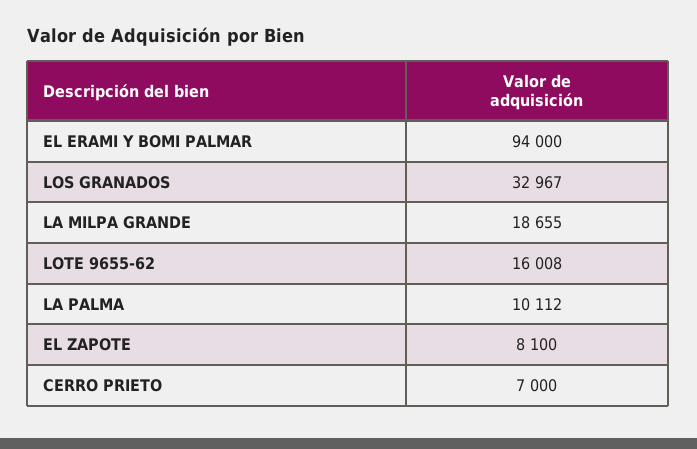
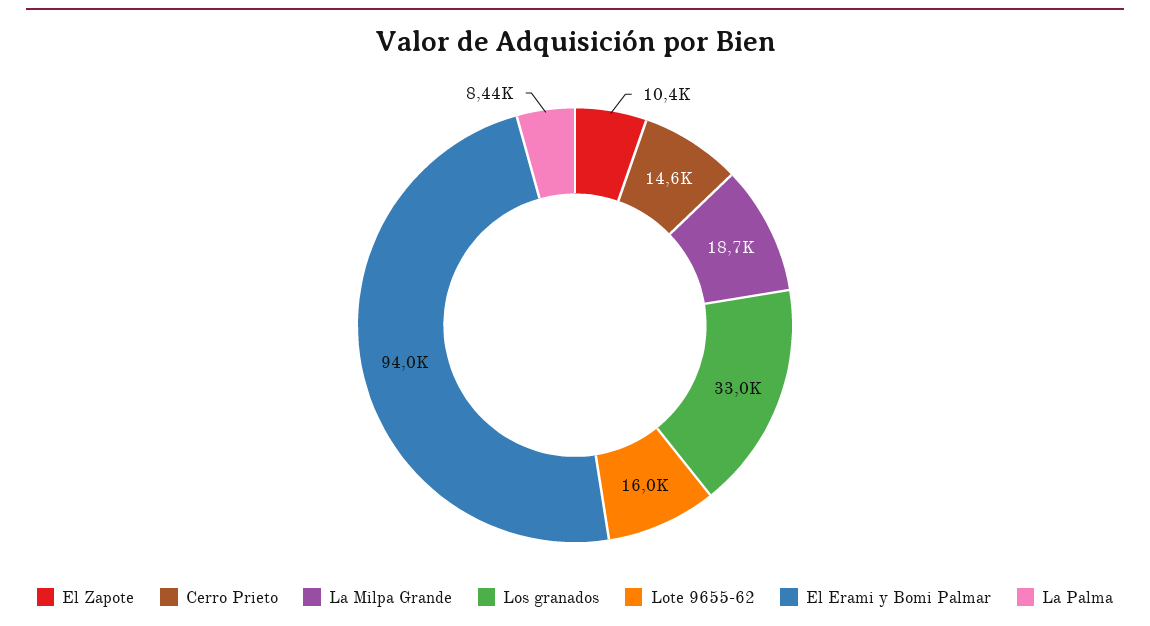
  {
    "EL ERAMI Y BOMI PALMAR": 94000,
    "LOS GRANADOS": 32967,
    "LA MILPA GRANDE": 18655,
    "LOTE 9655-62": 16008,
-   "LA PALMA": 10112,
+   "LA PALMA": 8440,
-   "EL ZAPOTE": 8100,
+   "EL ZAPOTE": 10400,
-   "CERRO PRIETO": 7000
+   "CERRO PRIETO": 14600
  }

